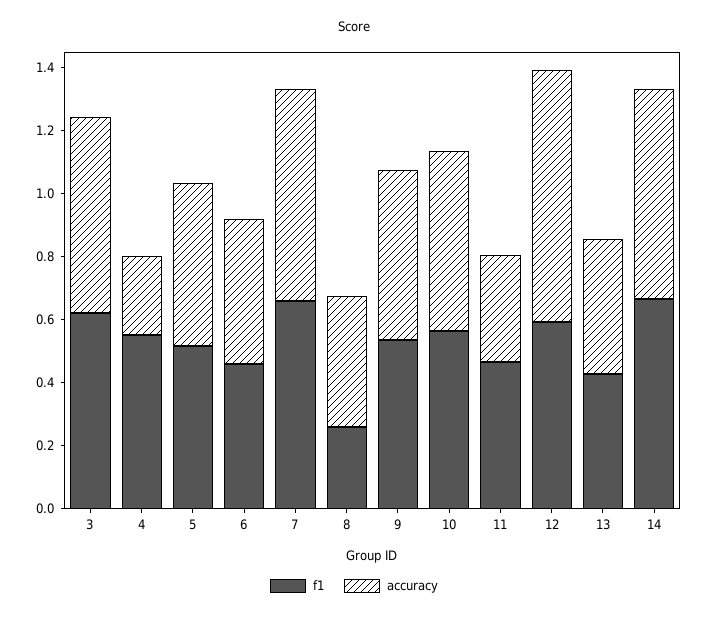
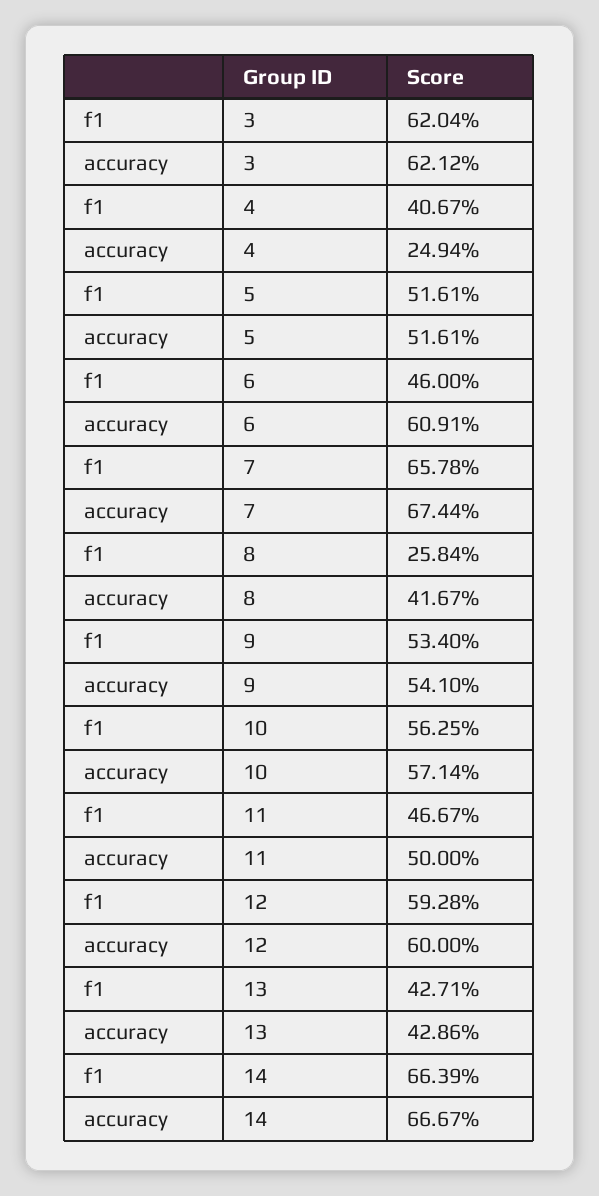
  {
    "f1": {
      "3": 0.6204,
-     "4": 0.55,
+     "4": 0.4067,
      "5": 0.5161,
      "6": 0.46,
      "7": 0.6578,
      "8": 0.2584,
      "9": 0.534,
      "10": 0.5625,
      "11": 0.4667,
      "12": 0.5928,
      "13": 0.4271,
      "14": 0.6639
    },
    "accuracy": {
      "3": 0.6212,
      "4": 0.2494,
      "5": 0.5161,
-     "6": 0.45,
+     "6": 0.6091,
      "7": 0.6744,
      "8": 0.4167,
      "9": 0.541,
      "10": 0.5714,
-     "11": 0.35,
+     "11": 0.5,
-     "12": 0.8,
+     "12": 0.6,
      "13": 0.4286,
      "14": 0.6667
    }
  }

